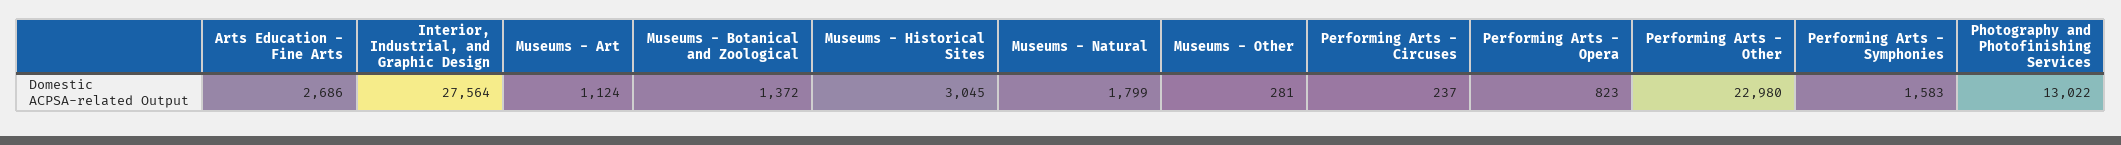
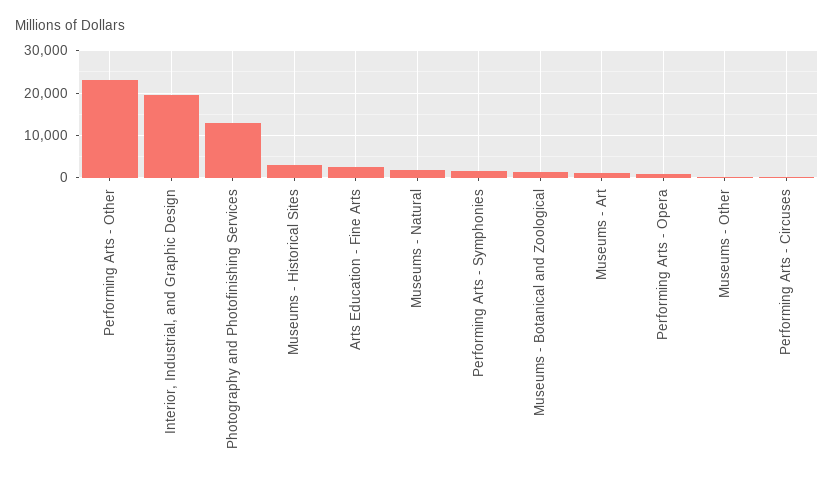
  {
    "Arts Education - Fine Arts": 2686,
-   "Interior, Industrial, and Graphic Design": 27564,
+   "Interior, Industrial, and Graphic Design": 20000,
    "Museums - Art": 1124,
    "Museums - Botanical and Zoological": 1372,
    "Museums - Historical Sites": 3045,
    "Museums - Natural": 1799,
    "Museums - Other": 281,
    "Performing Arts - Circuses": 237,
    "Performing Arts - Opera": 823,
    "Performing Arts - Other": 22980,
    "Performing Arts - Symphonies": 1583,
    "Photography and Photofinishing Services": 13022
  }

